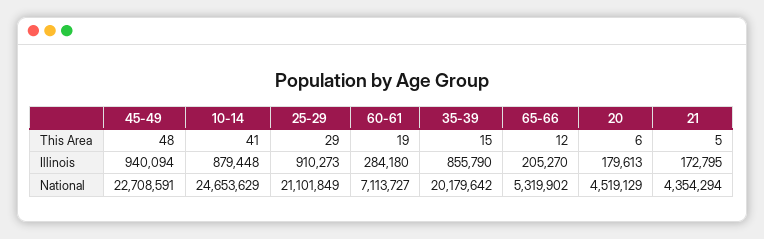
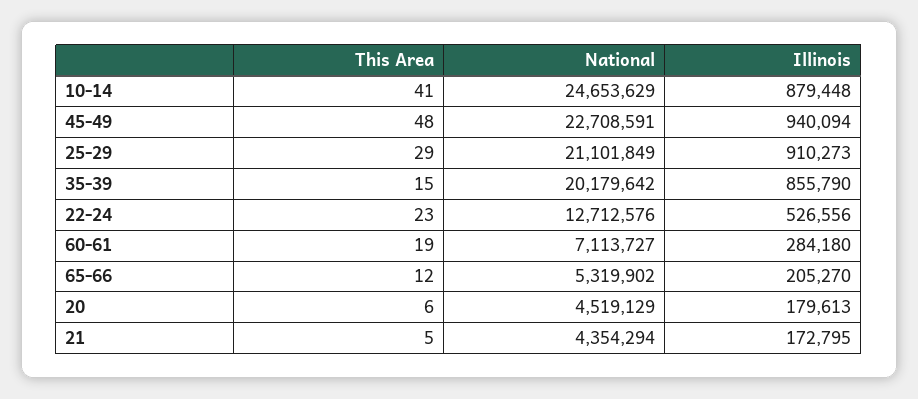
  {
    "45-49": {
      "This Area": 48,
      "Illinois": 940094,
      "National": 22708591
    },
    "10-14": {
      "This Area": 41,
      "Illinois": 879448,
      "National": 24653629
    },
    "25-29": {
      "This Area": 29,
      "Illinois": 910273,
      "National": 21101849
    },
    "60-61": {
      "This Area": 19,
      "Illinois": 284180,
      "National": 7113727
    },
    "35-39": {
      "This Area": 15,
      "Illinois": 855790,
      "National": 20179642
    },
    "65-66": {
      "This Area": 12,
      "Illinois": 205270,
      "National": 5319902
    },
    "20": {
      "This Area": 6,
      "Illinois": 179613,
      "National": 4519129
    },
    "21": {
      "This Area": 5,
      "Illinois": 172795,
      "National": 4354294
-   }
+   },
+   "22-24": {
+     "This Area": 23,
+     "National": 12712576,
+     "Illinois": 526556
+   }
  }

